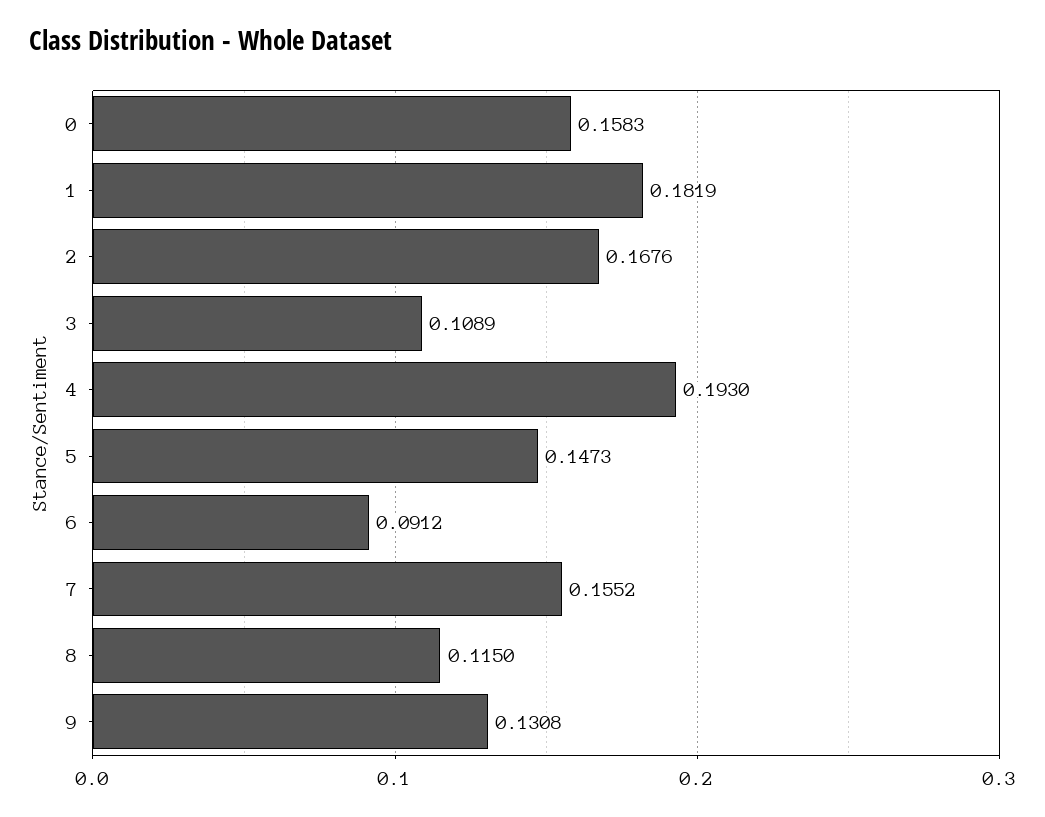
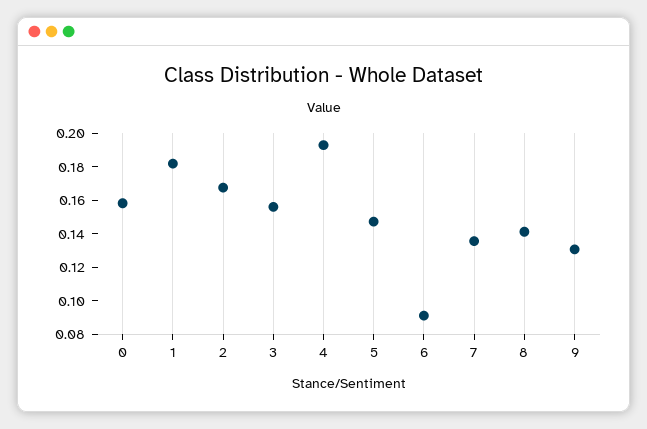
  {
    "0": 0.1583,
    "1": 0.1819,
    "2": 0.1676,
-   "3": 0.1089,
+   "3": 0.155,
    "4": 0.193,
    "5": 0.1473,
    "6": 0.0912,
-   "7": 0.1552,
+   "7": 0.135,
-   "8": 0.115,
+   "8": 0.14,
    "9": 0.1308
  }

